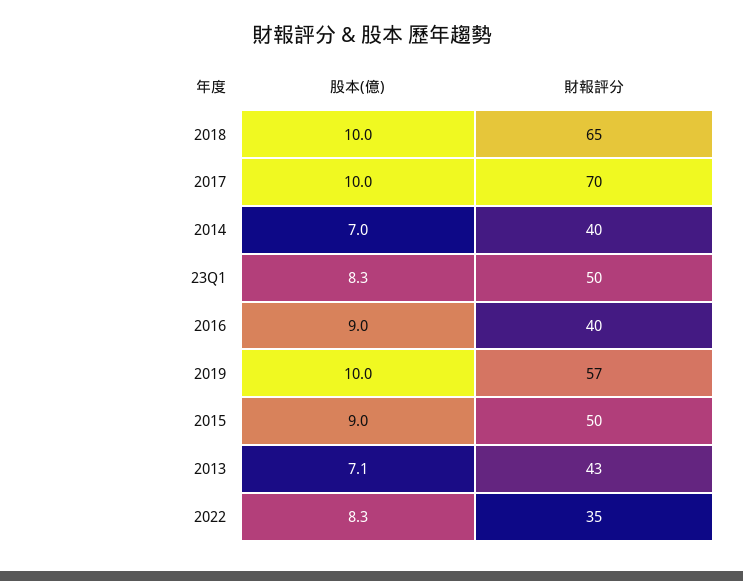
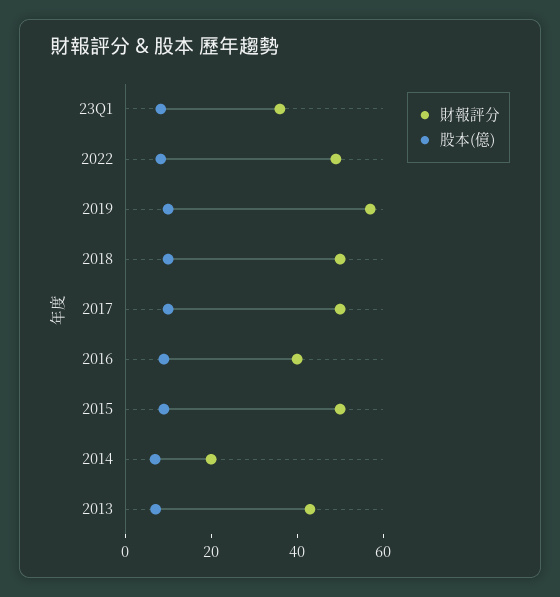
  {
    "股本(億)": {
      "2018": 10,
      "2017": 10,
      "2014": 7,
      "23Q1": 8.3,
      "2016": 9,
      "2019": 10,
      "2015": 9,
      "2013": 7.1,
      "2022": 8.3
    },
    "財報評分": {
-     "2018": 65,
+     "2018": 50,
-     "2017": 70,
+     "2017": 50,
-     "2014": 40,
+     "2014": 20,
-     "23Q1": 50,
+     "23Q1": 35,
      "2016": 40,
      "2019": 57,
      "2015": 50,
      "2013": 43,
-     "2022": 35
+     "2022": 50
    }
  }

